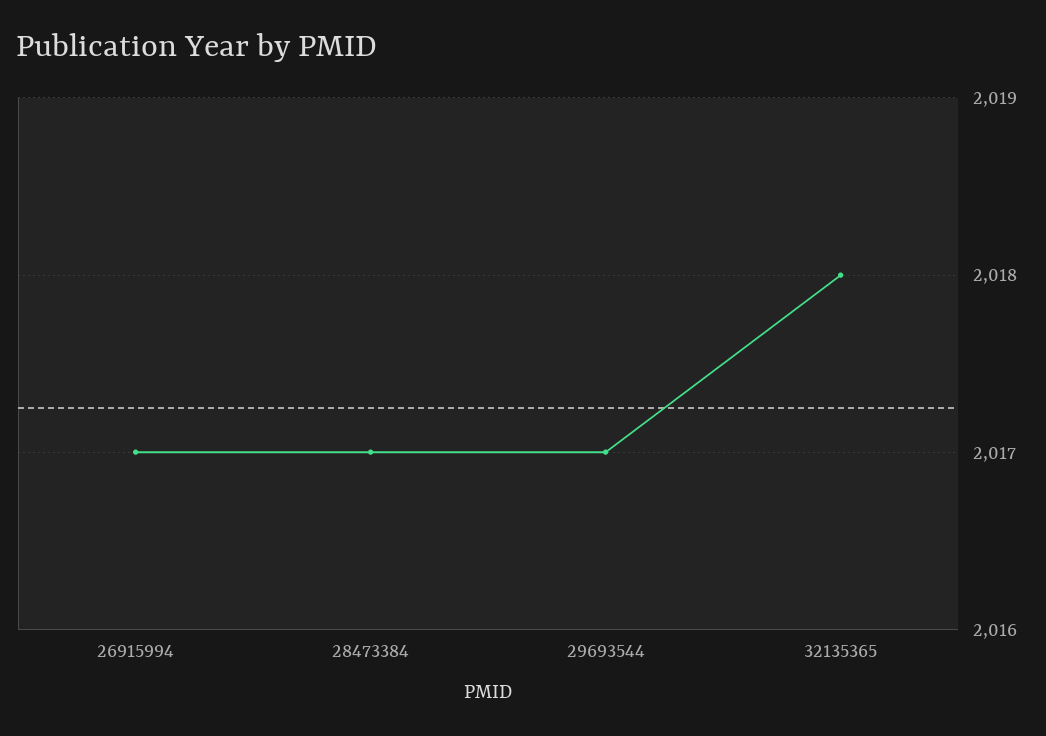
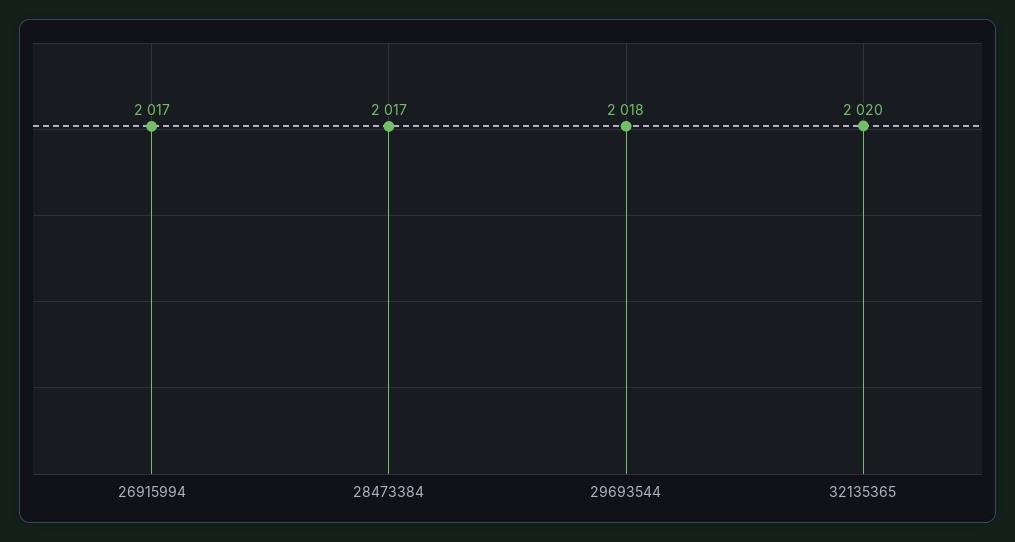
  {
    "26915994": 2017,
    "28473384": 2017,
-   "29693544": 2017,
+   "29693544": 2018,
-   "32135365": 2018
+   "32135365": 2020
  }

